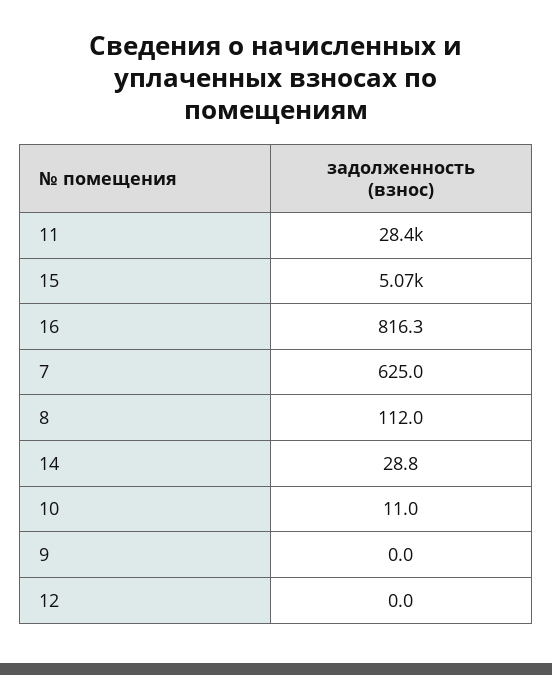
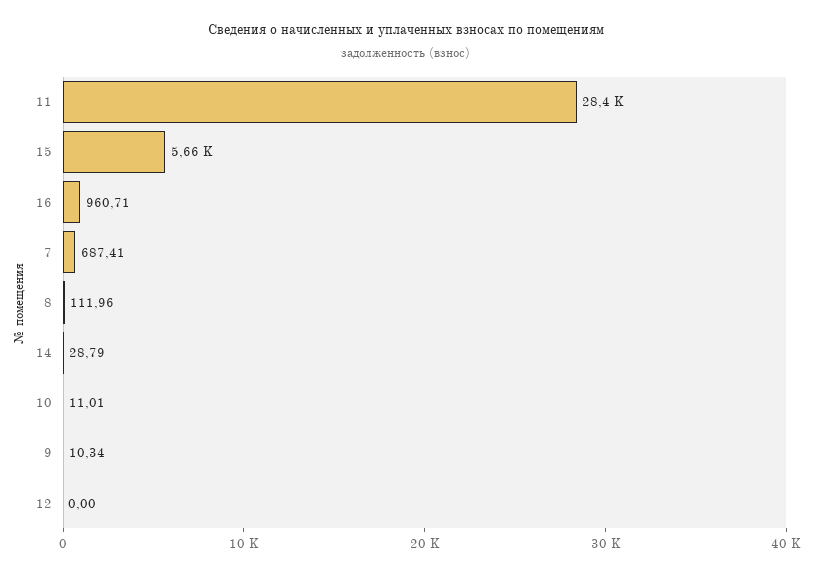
  {
    "11": 28400,
-   "15": 5070,
+   "15": 5660,
-   "16": 816.3,
+   "16": 960.71,
-   "7": 625,
+   "7": 687.41,
    "8": 111.96,
    "14": 28.79,
    "10": 11.01,
-   "9": 0,
+   "9": 10.34,
    "12": 0
  }

